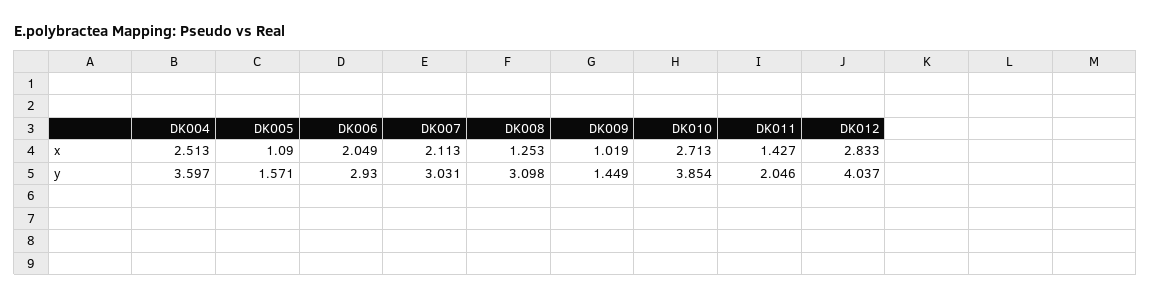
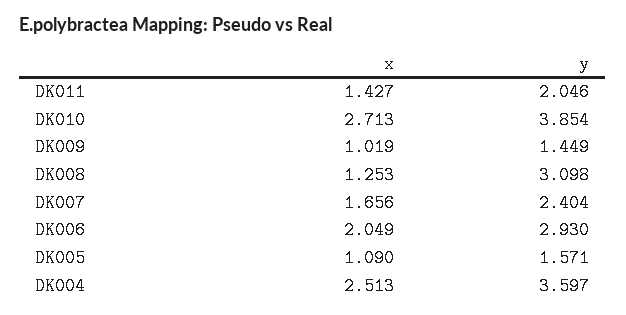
  {
    "DK004": {
      "x": 2.513,
      "y": 3.597
    },
    "DK005": {
      "x": 1.09,
      "y": 1.571
    },
    "DK006": {
      "x": 2.049,
      "y": 2.93
    },
    "DK007": {
-     "x": 2.113,
+     "x": 1.656,
-     "y": 3.031
+     "y": 2.404
    },
    "DK008": {
      "x": 1.253,
      "y": 3.098
    },
    "DK009": {
      "x": 1.019,
      "y": 1.449
    },
    "DK010": {
      "x": 2.713,
      "y": 3.854
    },
    "DK011": {
      "x": 1.427,
      "y": 2.046
-   },
+   }
-   "DK012": {
-     "x": 2.833,
-     "y": 4.037
-   }
  }

